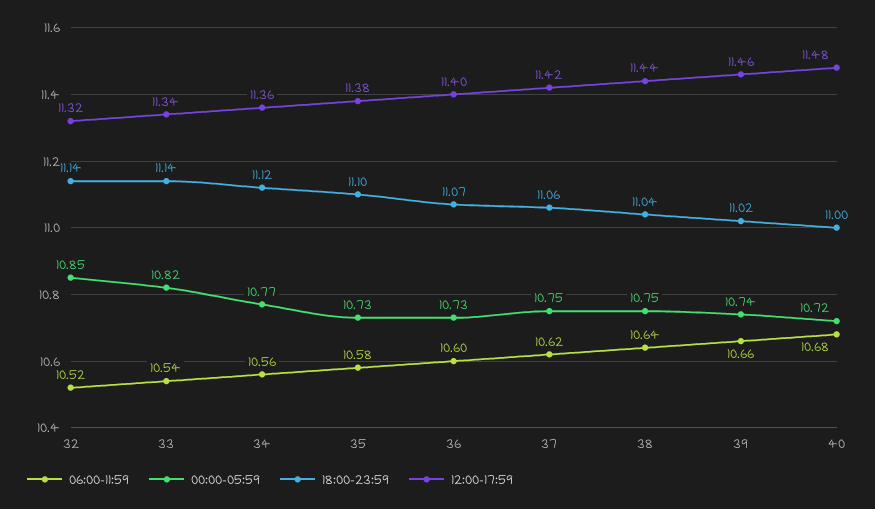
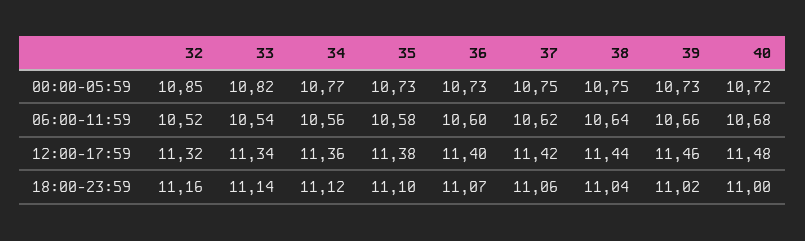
  {
    "06:00-11:59": {
      "32": 10.52,
      "33": 10.54,
      "34": 10.56,
      "35": 10.58,
      "36": 10.6,
      "37": 10.62,
      "38": 10.64,
      "39": 10.66,
      "40": 10.68
    },
    "00:00-05:59": {
      "32": 10.85,
      "33": 10.82,
      "34": 10.77,
      "35": 10.73,
      "36": 10.73,
      "37": 10.75,
      "38": 10.75,
-     "39": 10.74,
+     "39": 10.73,
      "40": 10.72
    },
    "18:00-23:59": {
-     "32": 11.14,
+     "32": 11.16,
      "33": 11.14,
      "34": 11.12,
      "35": 11.1,
      "36": 11.07,
      "37": 11.06,
      "38": 11.04,
      "39": 11.02,
      "40": 11
    },
    "12:00-17:59": {
      "32": 11.32,
      "33": 11.34,
      "34": 11.36,
      "35": 11.38,
      "36": 11.4,
      "37": 11.42,
      "38": 11.44,
      "39": 11.46,
      "40": 11.48
    }
  }

